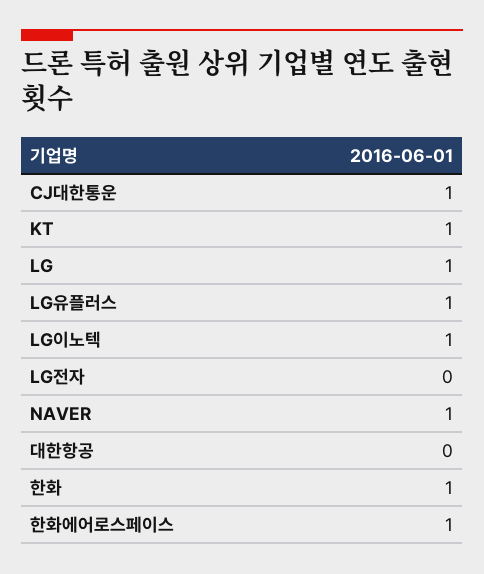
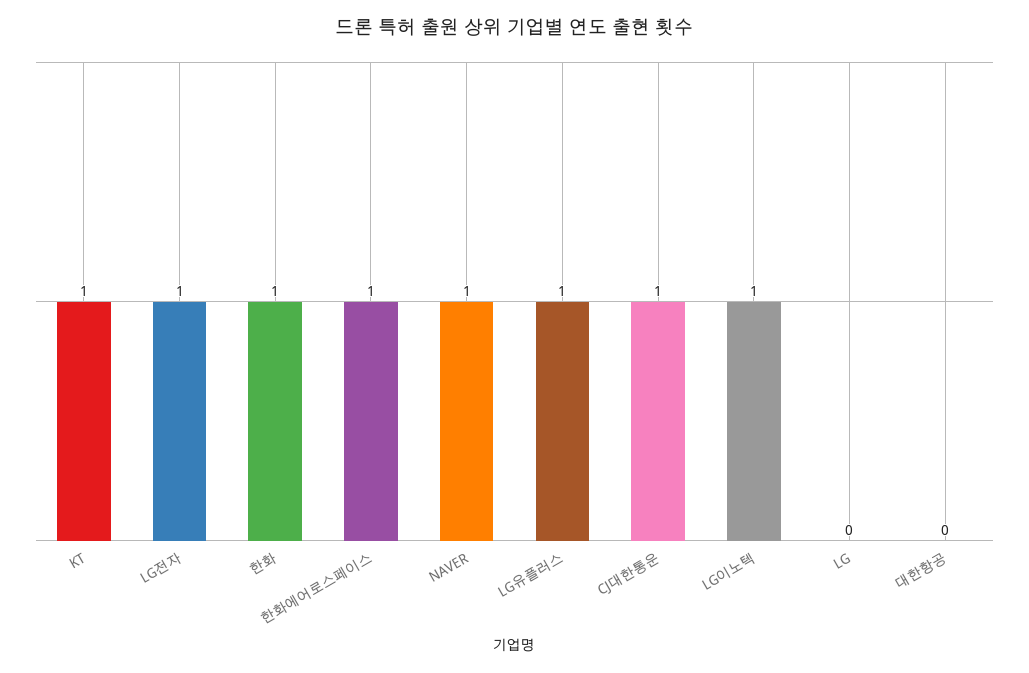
  {
    "CJ대한통운": 1,
    "KT": 1,
-   "LG": 1,
+   "LG": 0,
    "LG유플러스": 1,
    "LG이노텍": 1,
-   "LG전자": 0,
+   "LG전자": 1,
    "NAVER": 1,
    "대한항공": 0,
    "한화": 1,
    "한화에어로스페이스": 1
  }

